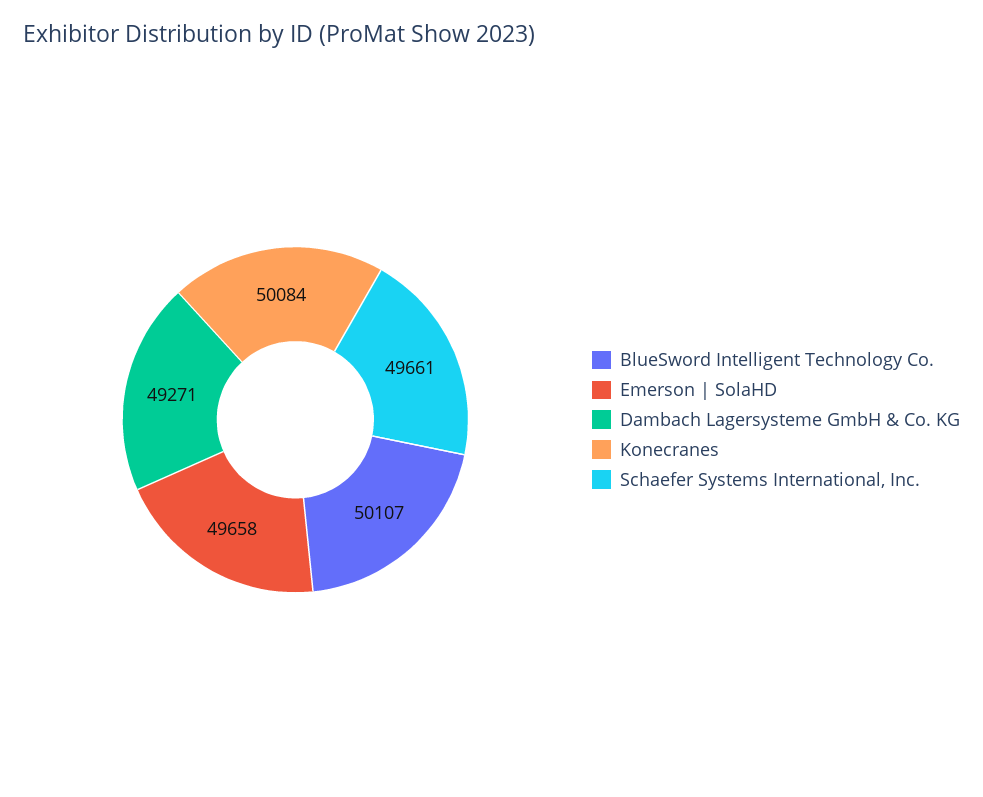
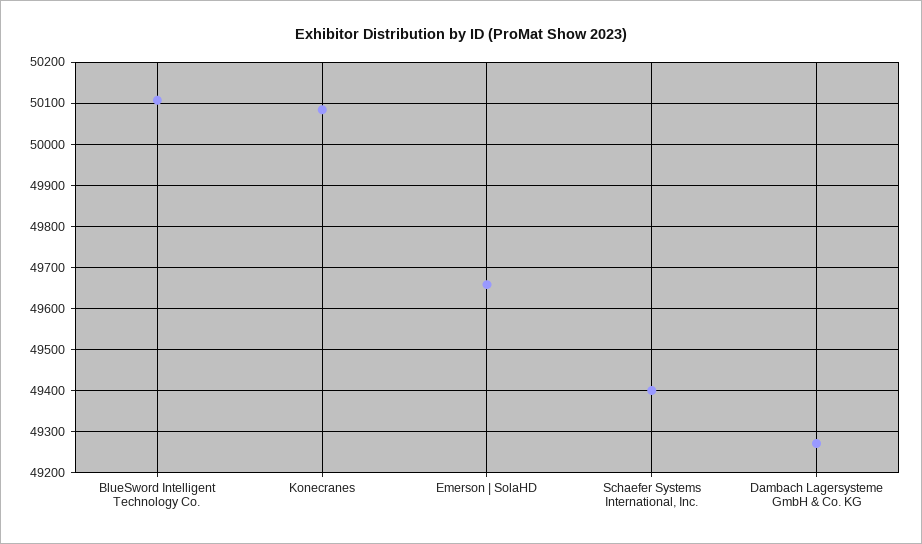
  {
    "BlueSword Intelligent Technology Co.": 50107,
    "Emerson | SolaHD": 49658,
    "Dambach Lagersysteme GmbH & Co. KG": 49271,
    "Konecranes": 50084,
-   "Schaefer Systems International, Inc.": 49661
+   "Schaefer Systems International, Inc.": 49400
  }

